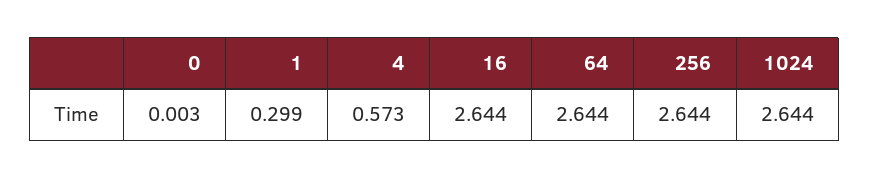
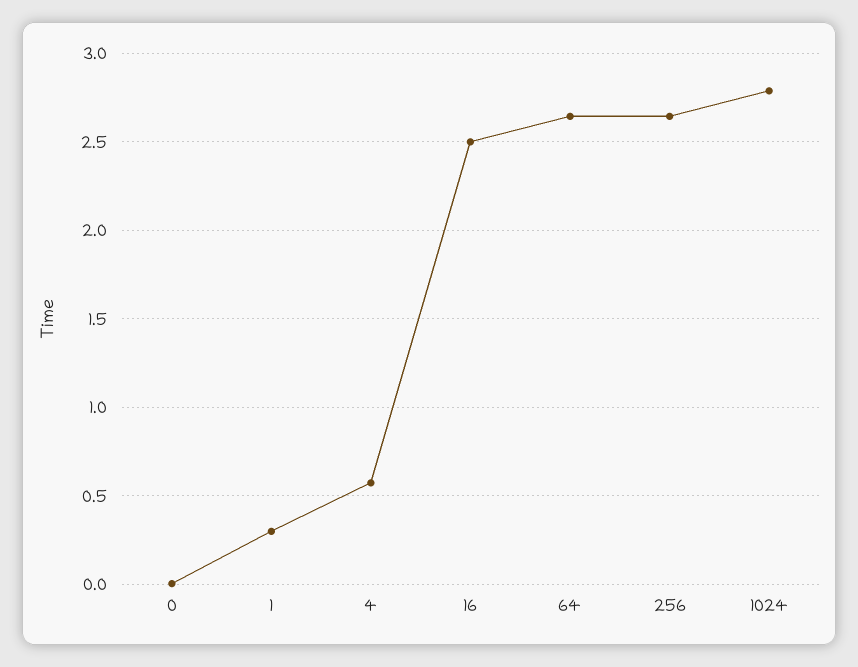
  {
    "0": 0.003,
    "1": 0.299,
    "4": 0.573,
-   "16": 2.644,
+   "16": 2.5,
    "64": 2.644,
    "256": 2.644,
-   "1024": 2.644
+   "1024": 2.8
  }

